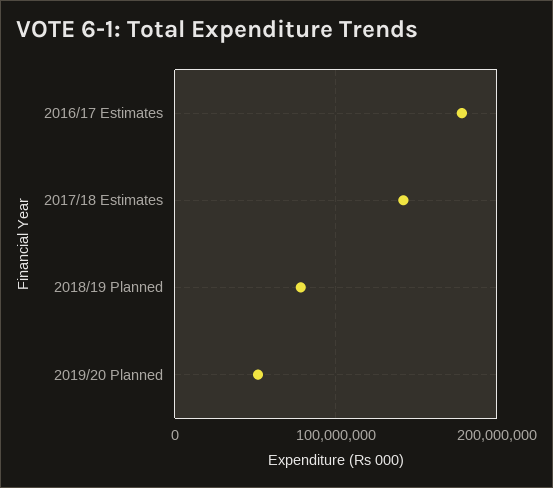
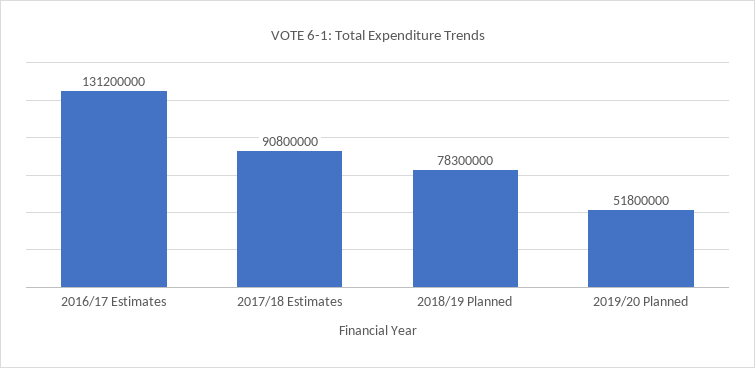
  {
-   "2016/17 Estimates": 180000000,
+   "2016/17 Estimates": 131200000,
-   "2017/18 Estimates": 140000000,
+   "2017/18 Estimates": 90800000,
    "2018/19 Planned": 78300000,
    "2019/20 Planned": 51800000
  }

